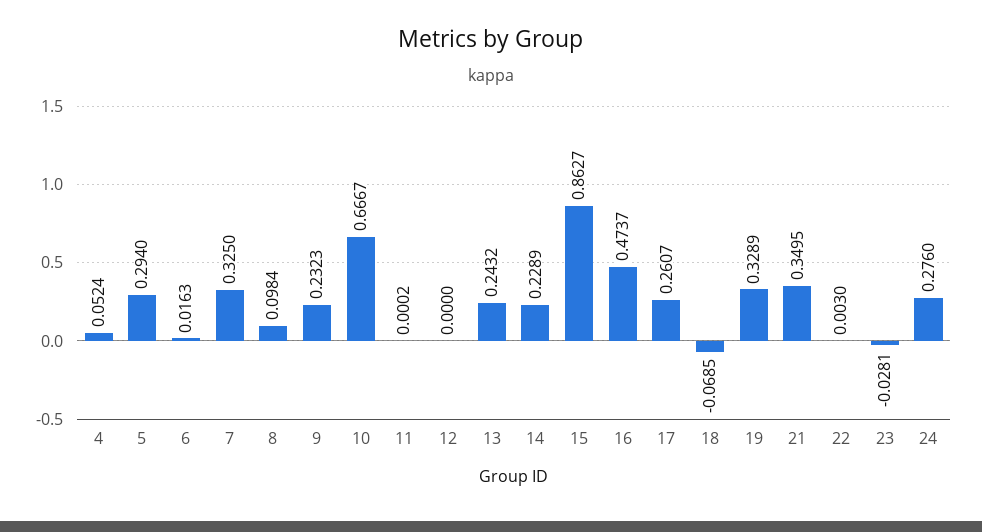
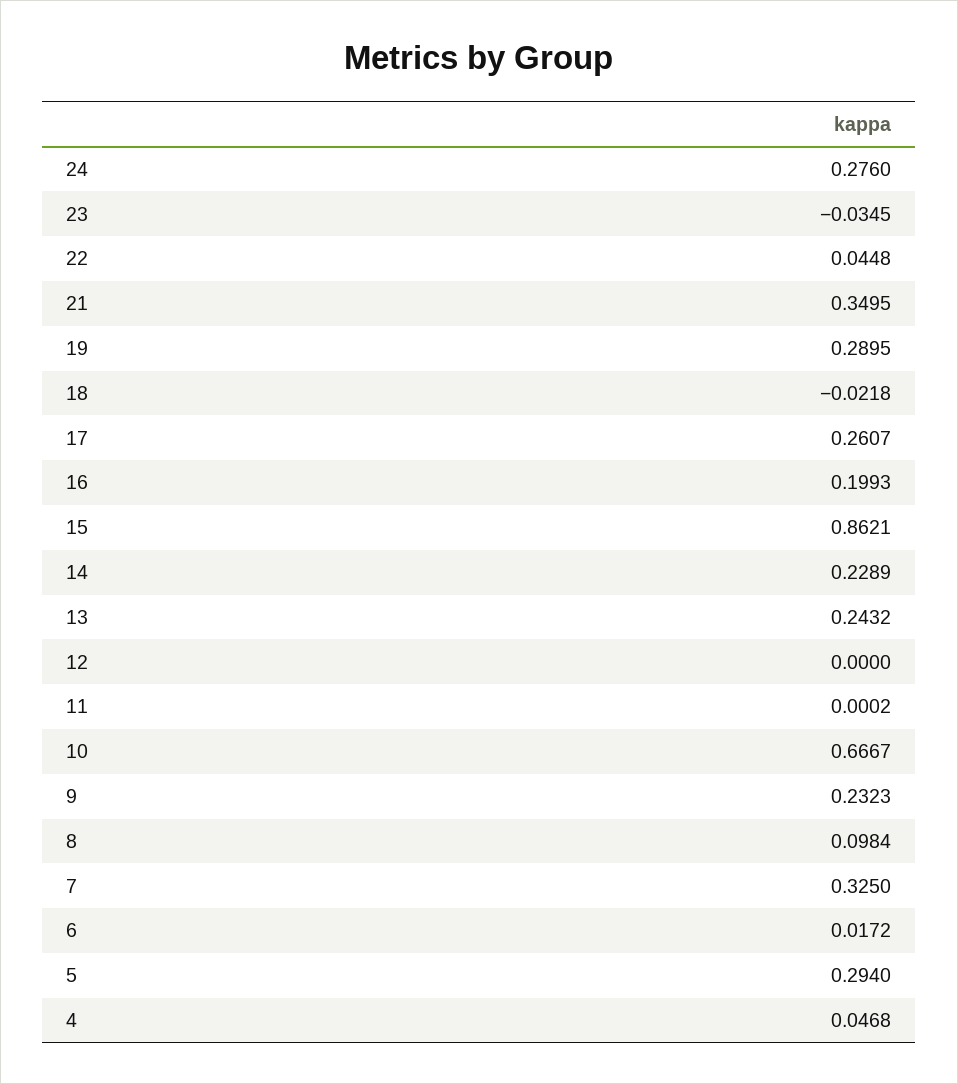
  {
-   "4": 0.0524,
+   "4": 0.0468,
    "5": 0.294,
-   "6": 0.0163,
+   "6": 0.0172,
    "7": 0.325,
    "8": 0.0984,
    "9": 0.2323,
    "10": 0.6667,
    "11": 0.0002,
    "12": 0,
    "13": 0.2432,
    "14": 0.2289,
-   "15": 0.8627,
+   "15": 0.8621,
-   "16": 0.4737,
+   "16": 0.1993,
    "17": 0.2607,
-   "18": -0.0685,
+   "18": -0.0218,
-   "19": 0.3289,
+   "19": 0.2895,
    "21": 0.3495,
-   "22": 0.003,
+   "22": 0.0448,
-   "23": -0.0281,
+   "23": -0.0345,
    "24": 0.276
  }

